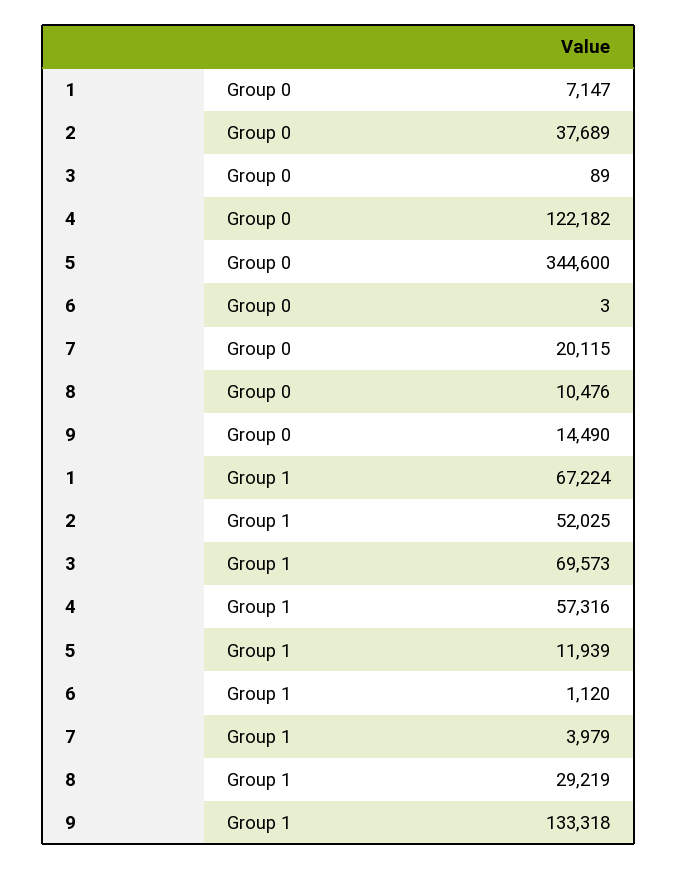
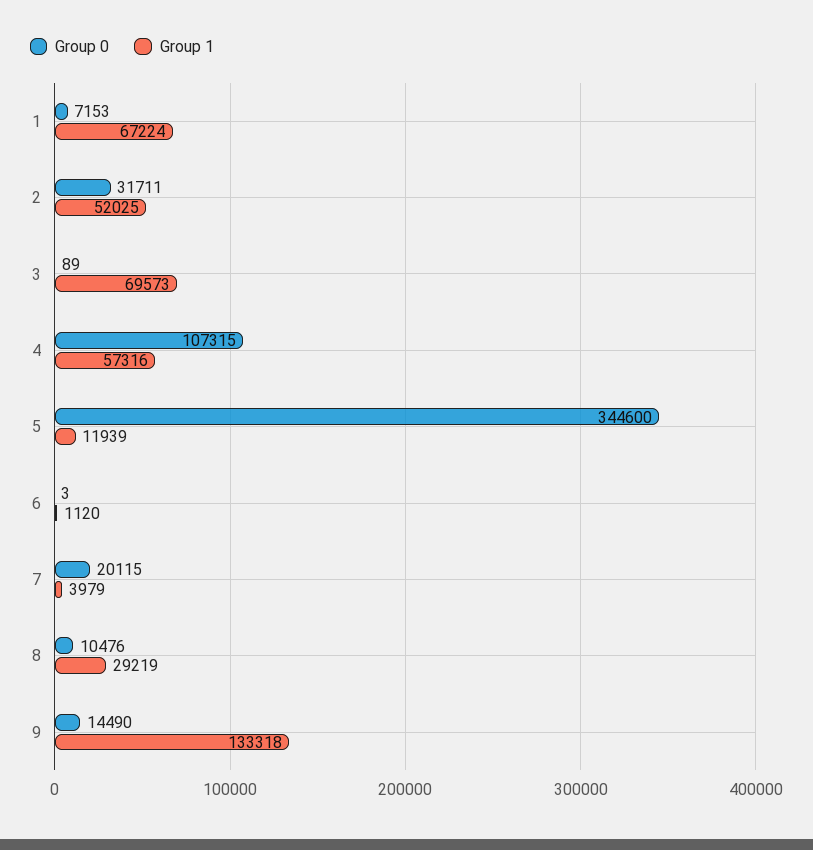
  {
    "Group 0": {
-     "1": 7147,
+     "1": 7153,
-     "2": 37689,
+     "2": 31711,
      "3": 89,
-     "4": 122182,
+     "4": 107315,
      "5": 344600,
      "6": 3,
      "7": 20115,
      "8": 10476,
      "9": 14490
    },
    "Group 1": {
      "1": 67224,
      "2": 52025,
      "3": 69573,
      "4": 57316,
      "5": 11939,
      "6": 1120,
      "7": 3979,
      "8": 29219,
      "9": 133318
    }
  }

